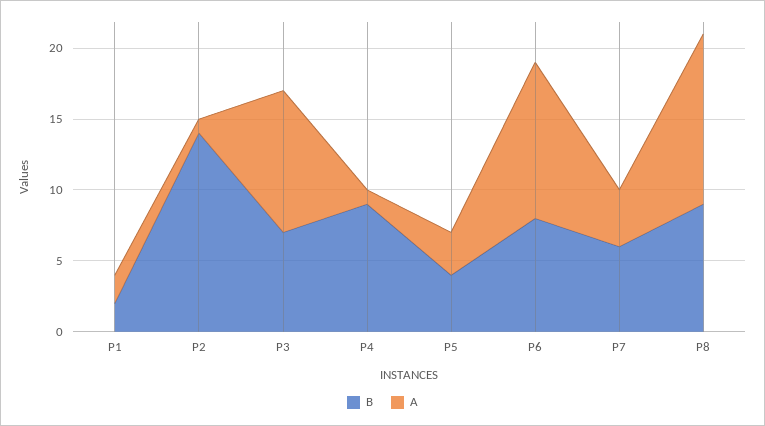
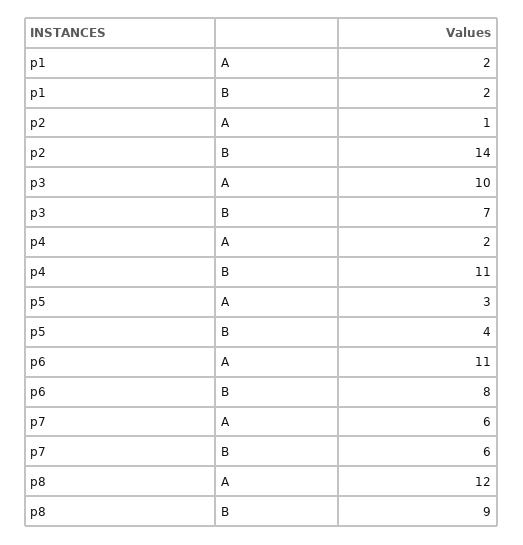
  {
    "B": {
      "P1": 2,
      "P2": 14,
      "P3": 7,
-     "P4": 9,
+     "P4": 11,
      "P5": 4,
      "P6": 8,
      "P7": 6,
      "P8": 9
    },
    "A": {
      "P1": 2,
      "P2": 1,
      "P3": 10,
-     "P4": 1,
+     "P4": 2,
      "P5": 3,
      "P6": 11,
-     "P7": 4,
+     "P7": 6,
      "P8": 12
    }
  }

